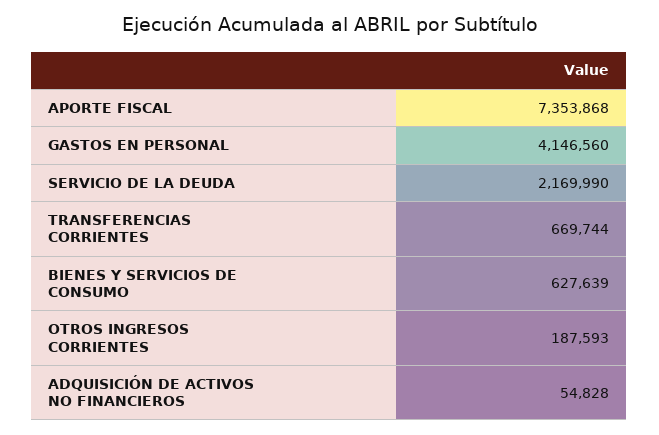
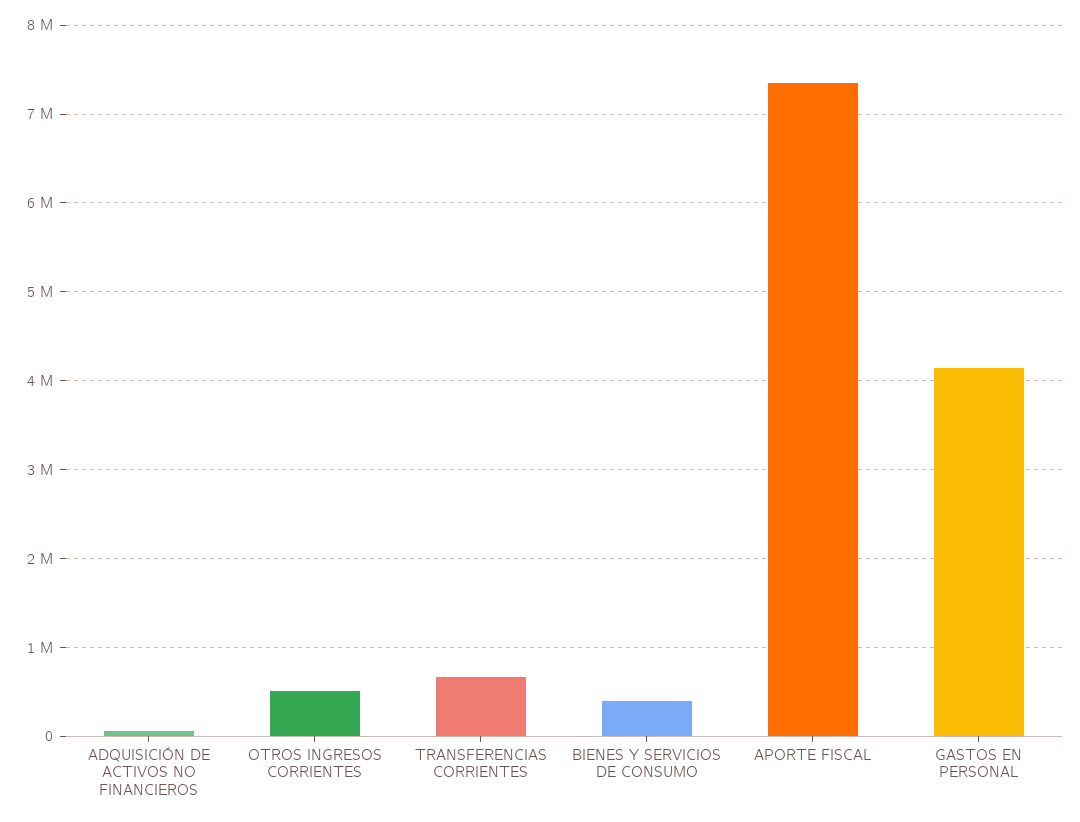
  {
    "APORTE FISCAL": 7353868,
    "GASTOS EN PERSONAL": 4146560,
-   "SERVICIO DE LA DEUDA": 2169990,
    "TRANSFERENCIAS CORRIENTES": 669744,
-   "BIENES Y SERVICIOS DE CONSUMO": 627639,
+   "BIENES Y SERVICIOS DE CONSUMO": 400000,
-   "OTROS INGRESOS CORRIENTES": 187593,
+   "OTROS INGRESOS CORRIENTES": 500000,
    "ADQUISICIÓN DE ACTIVOS NO FINANCIEROS": 54828
  }

